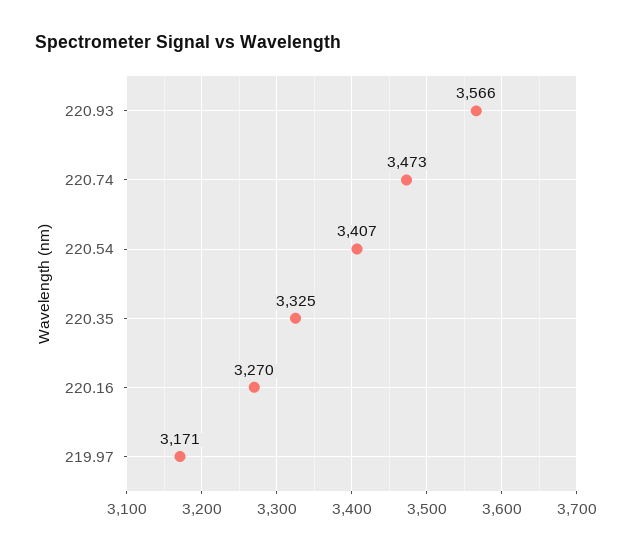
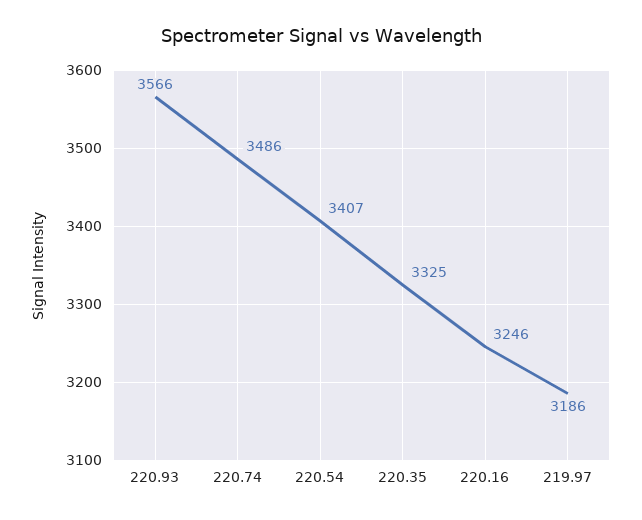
  {
    "220.93": 3566,
-   "220.74": 3473,
+   "220.74": 3486,
    "220.54": 3407,
    "220.35": 3325,
-   "220.16": 3270,
+   "220.16": 3246,
-   "219.97": 3171
+   "219.97": 3186
  }

